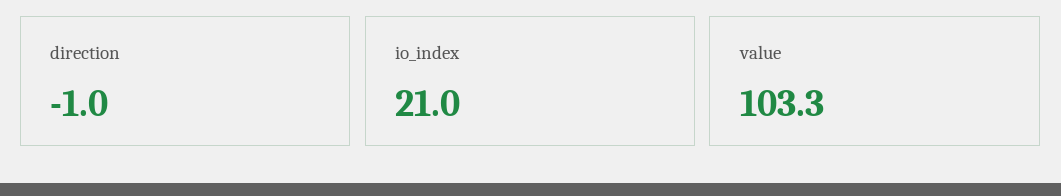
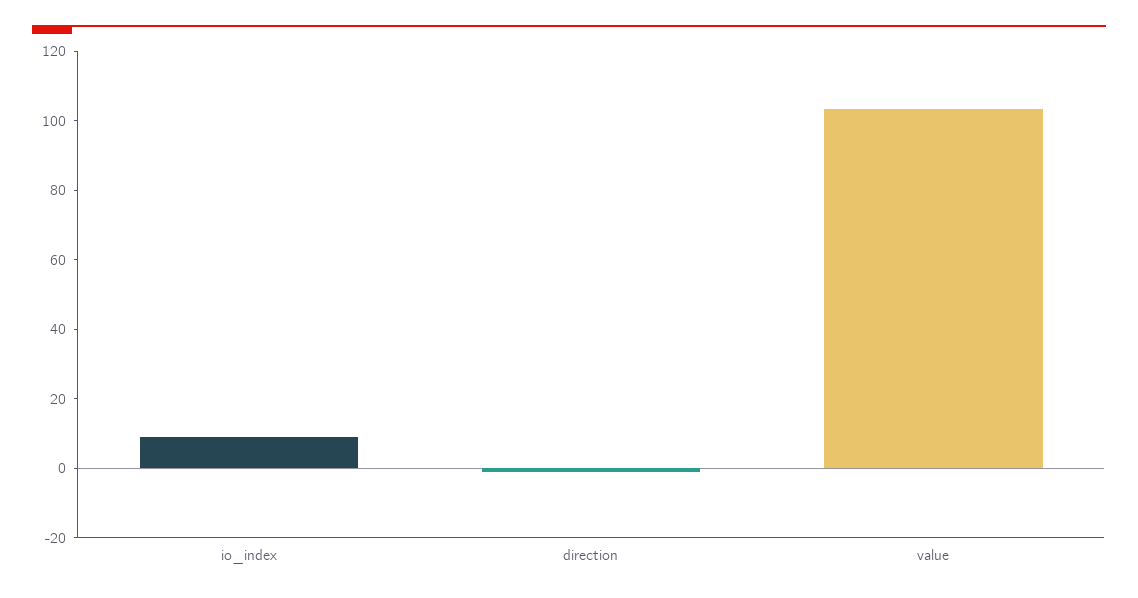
  {
    "direction": -1,
-   "io_index": 21,
+   "io_index": 10,
    "value": 103.3
  }

